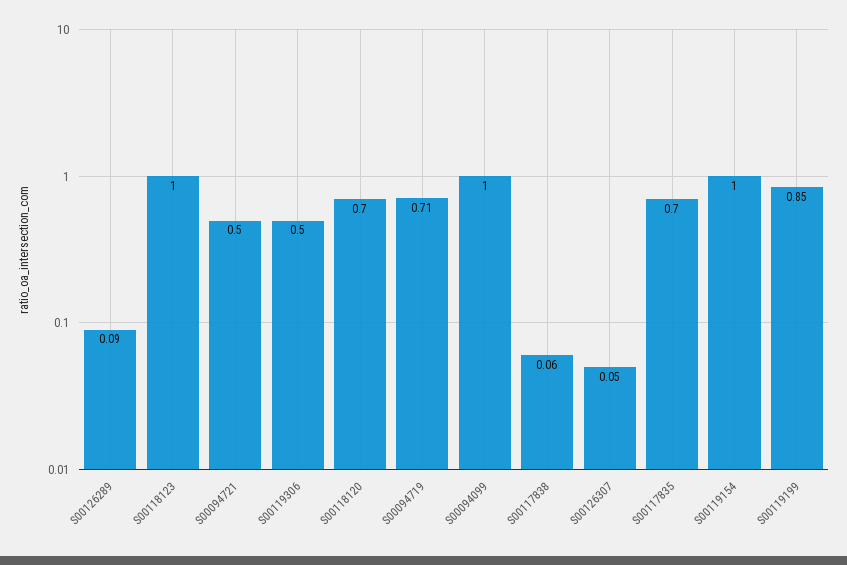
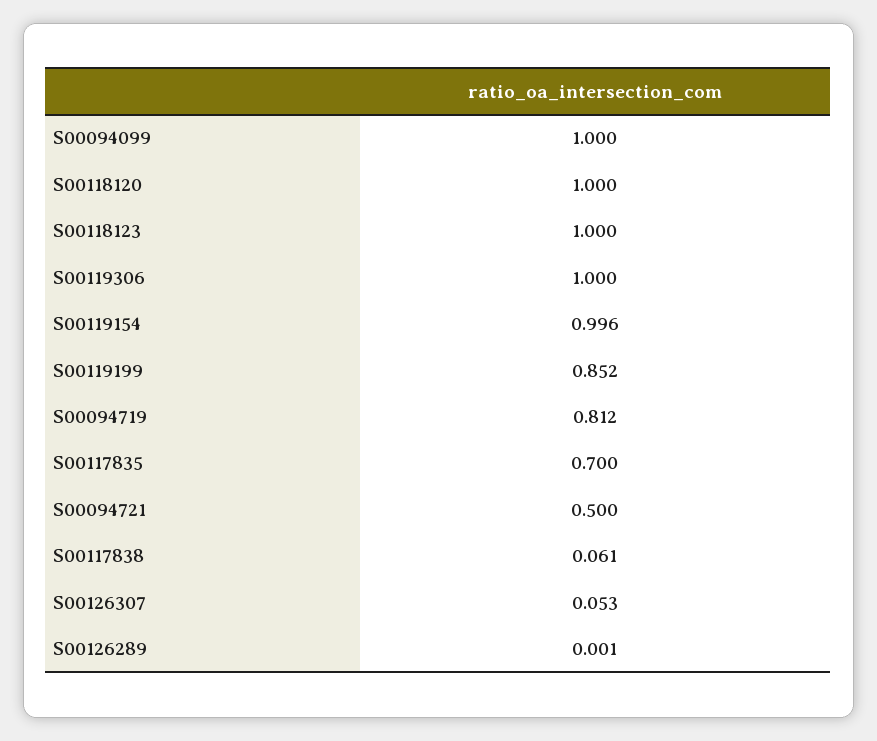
  {
-   "S00126289": 0.09,
+   "S00126289": 0.001,
    "S00118123": 1,
    "S00094721": 0.5,
-   "S00119306": 0.5,
+   "S00119306": 1,
-   "S00118120": 0.7,
+   "S00118120": 1,
-   "S00094719": 0.71,
+   "S00094719": 0.812,
    "S00094099": 1,
    "S00117838": 0.061,
    "S00126307": 0.053,
    "S00117835": 0.7,
    "S00119154": 0.996,
    "S00119199": 0.852
  }

